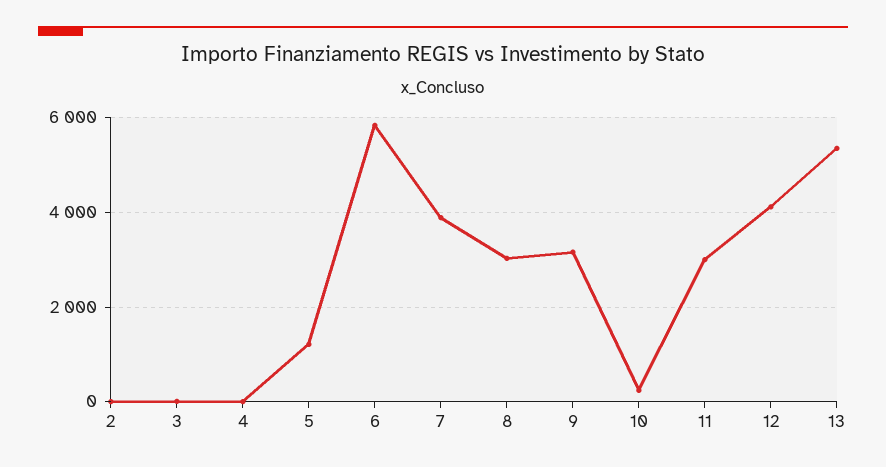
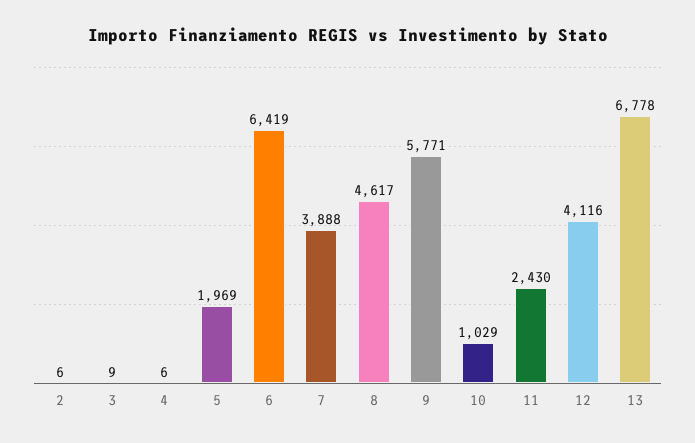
  {
    "2": 6,
    "3": 9,
    "4": 6,
-   "5": 1200,
+   "5": 1969,
-   "6": 5800,
+   "6": 6419,
    "7": 3888,
-   "8": 3000,
+   "8": 4617,
-   "9": 3200,
+   "9": 5771,
-   "10": 200,
+   "10": 1029,
-   "11": 3000,
+   "11": 2430,
    "12": 4116,
-   "13": 5400
+   "13": 6778
  }

